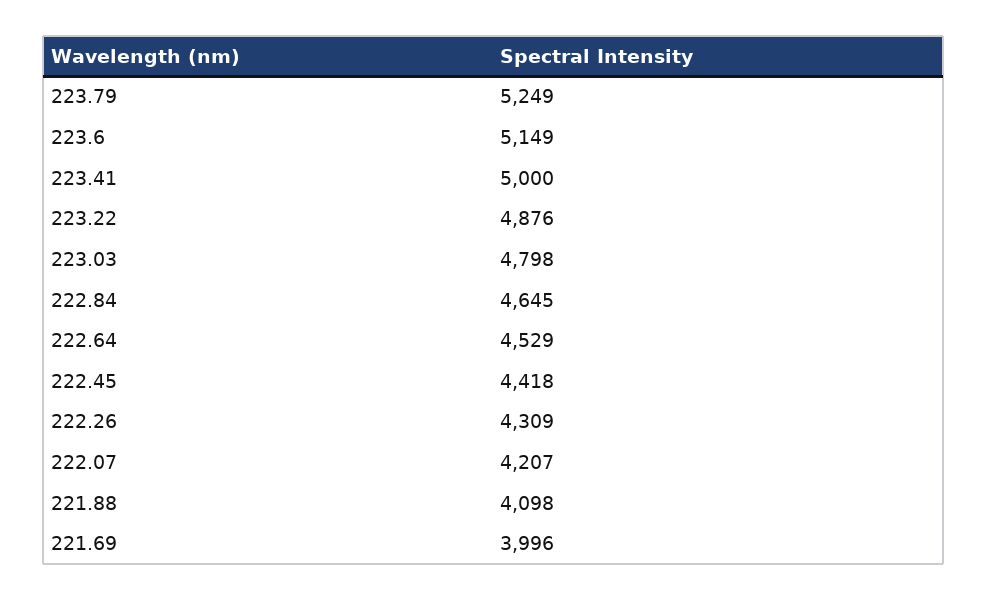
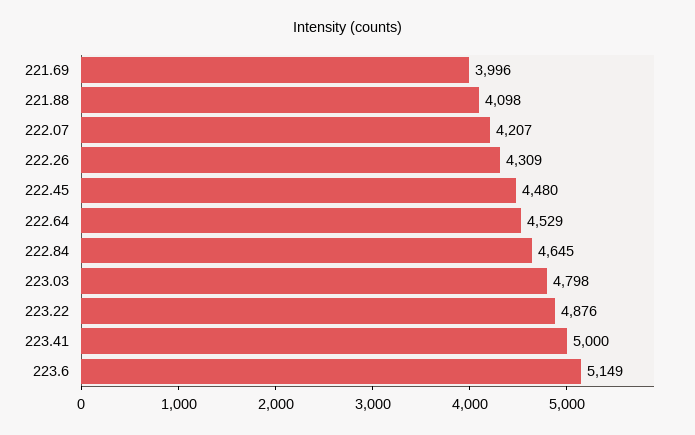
  {
-   "223.79": 5249,
    "223.6": 5149,
    "223.41": 5000,
    "223.22": 4876,
    "223.03": 4798,
    "222.84": 4645,
    "222.64": 4529,
-   "222.45": 4418,
+   "222.45": 4480,
    "222.26": 4309,
    "222.07": 4207,
    "221.88": 4098,
    "221.69": 3996
  }

